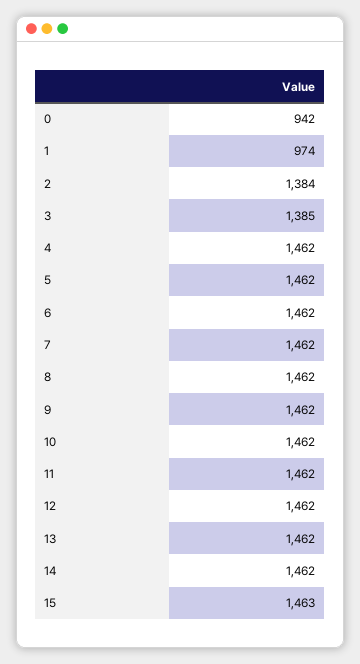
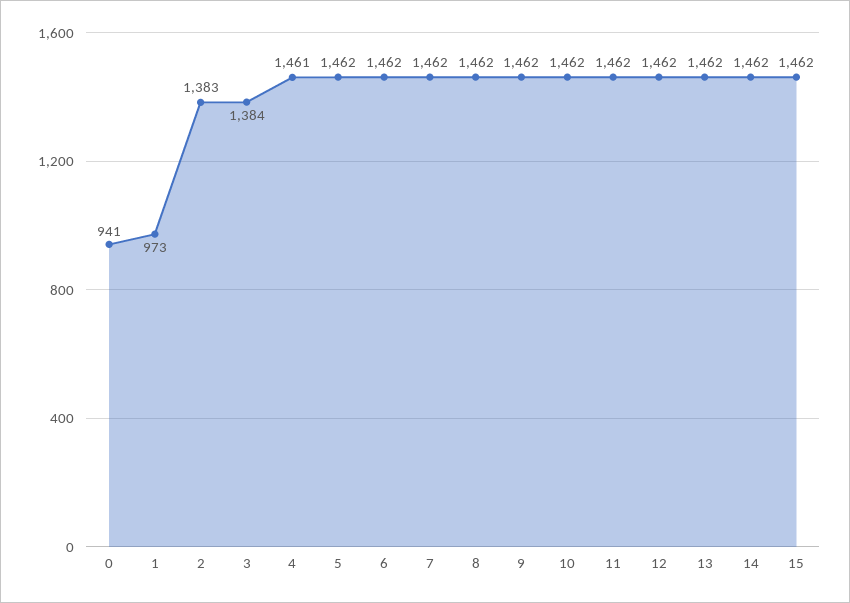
  {
-   "0": 942,
+   "0": 941,
-   "1": 974,
+   "1": 973,
-   "2": 1384,
+   "2": 1383,
-   "3": 1385,
+   "3": 1384,
-   "4": 1462,
+   "4": 1461,
    "5": 1462,
    "6": 1462,
    "7": 1462,
    "8": 1462,
    "9": 1462,
    "10": 1462,
    "11": 1462,
    "12": 1462,
    "13": 1462,
    "14": 1462,
-   "15": 1463
+   "15": 1462
  }

